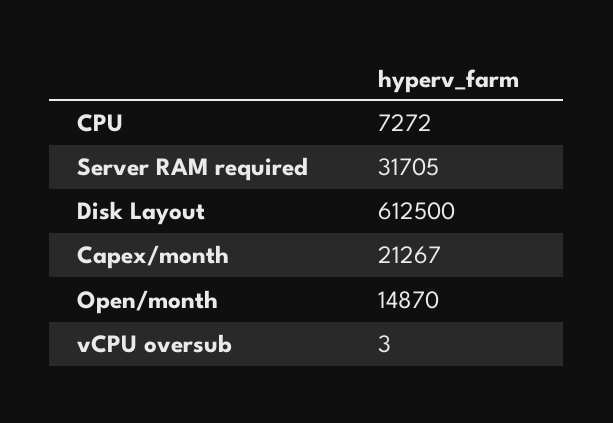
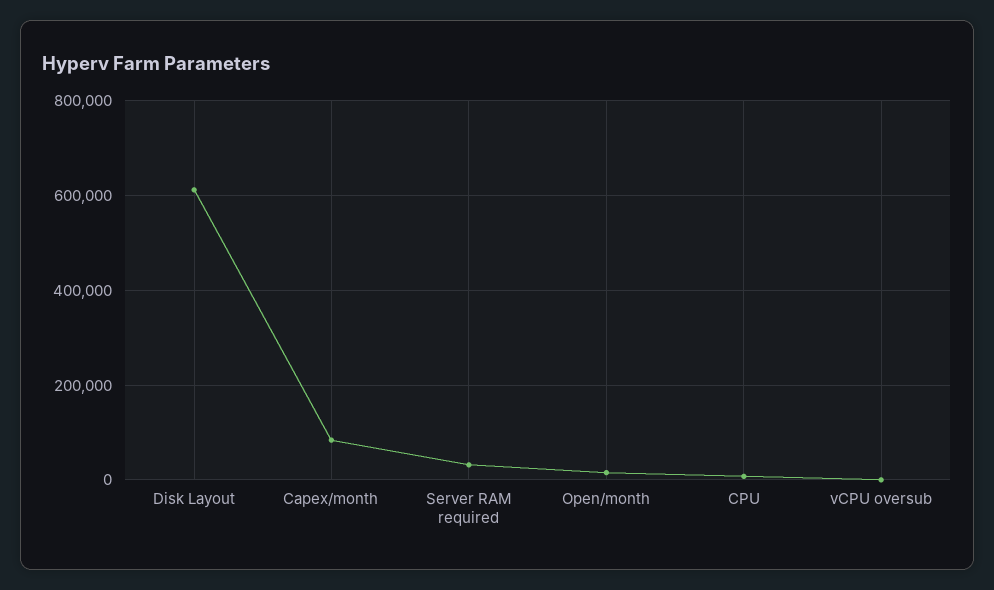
  {
    "CPU": 7272,
    "Server RAM required": 31705,
    "Disk Layout": 612500,
-   "Capex/month": 21267,
+   "Capex/month": 80000,
    "Open/month": 14870,
    "vCPU oversub": 3
  }

